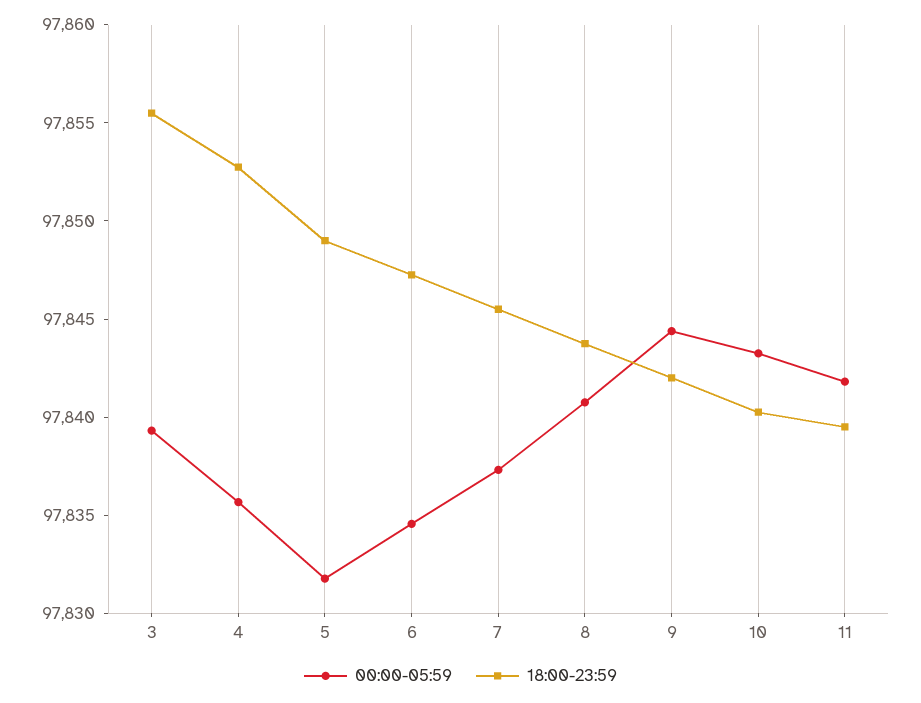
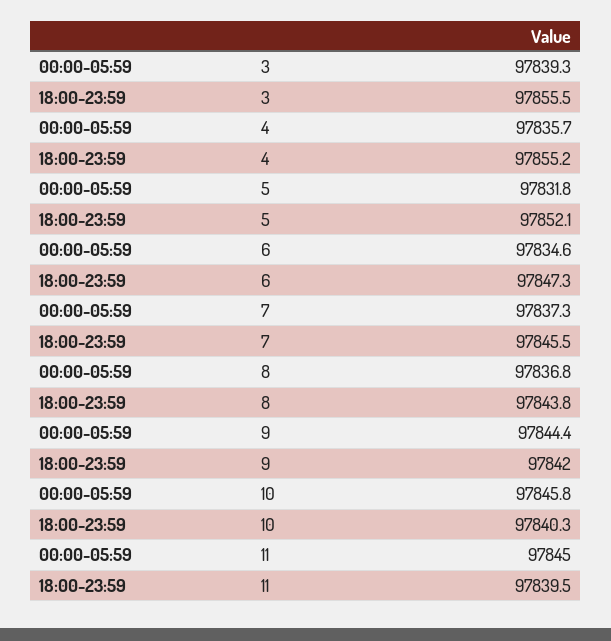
  {
    "00:00-05:59": {
      "3": 97839.3,
      "4": 97835.7,
      "5": 97831.8,
      "6": 97834.6,
      "7": 97837.3,
-     "8": 97841,
+     "8": 97836.8,
      "9": 97844.4,
-     "10": 97843,
+     "10": 97845.8,
-     "11": 97842
+     "11": 97845
    },
    "18:00-23:59": {
      "3": 97855.5,
-     "4": 97853,
+     "4": 97855.2,
-     "5": 97849,
+     "5": 97852.1,
      "6": 97847.3,
      "7": 97845.5,
      "8": 97843.8,
      "9": 97842,
      "10": 97840.3,
      "11": 97839.5
    }
  }

